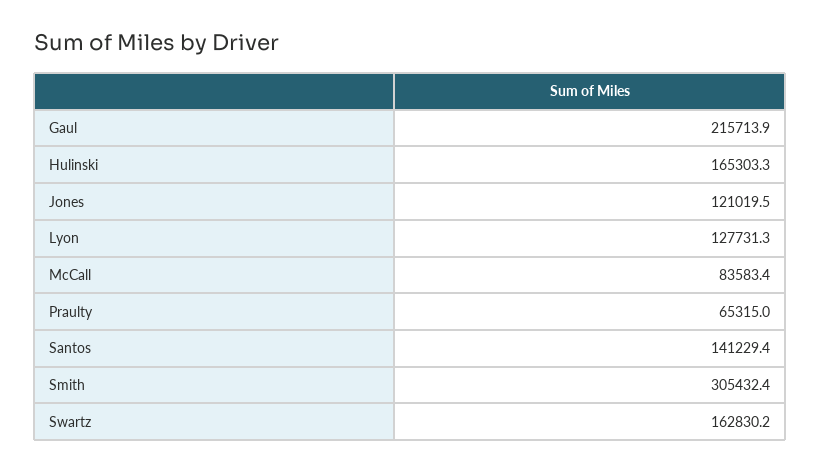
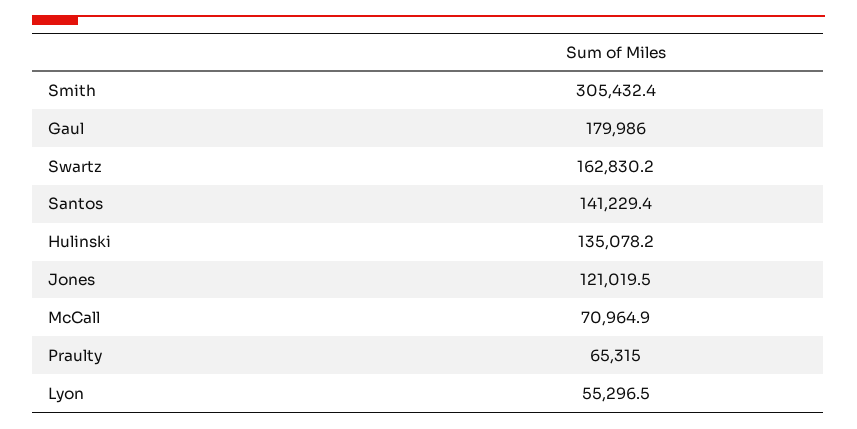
  {
-   "Gaul": 215713.9,
+   "Gaul": 179986,
-   "Hulinski": 165303.3,
+   "Hulinski": 135078.2,
    "Jones": 121019.5,
-   "Lyon": 127731.3,
+   "Lyon": 55296.5,
-   "McCall": 83583.4,
+   "McCall": 70964.9,
    "Praulty": 65315,
    "Santos": 141229.4,
    "Smith": 305432.4,
    "Swartz": 162830.2
  }

